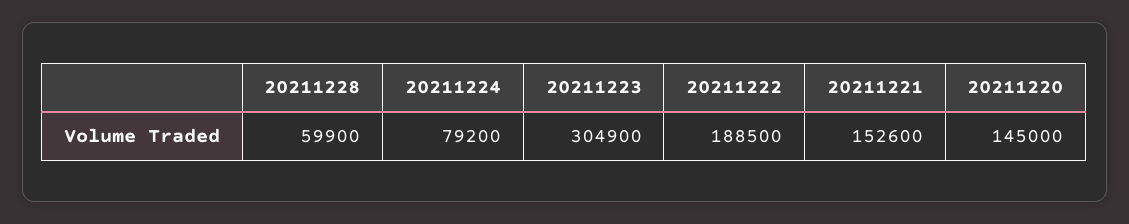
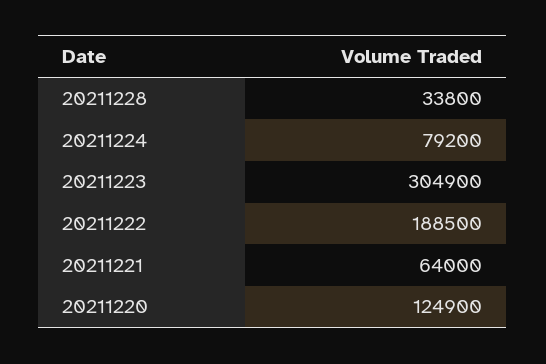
  {
-   "20211228": 59900,
+   "20211228": 33800,
    "20211224": 79200,
    "20211223": 304900,
    "20211222": 188500,
-   "20211221": 152600,
+   "20211221": 64000,
-   "20211220": 145000
+   "20211220": 124900
  }

